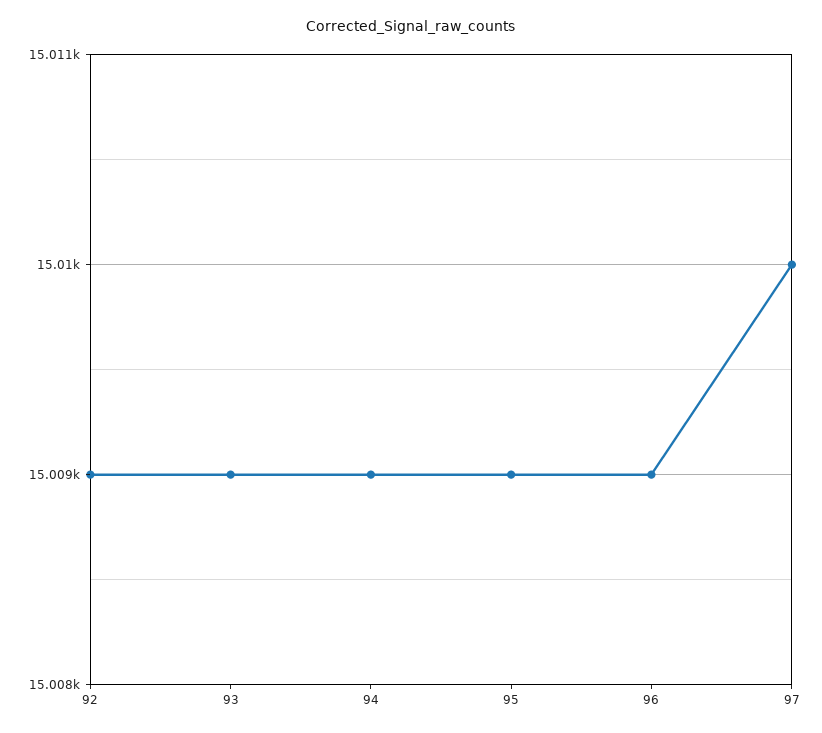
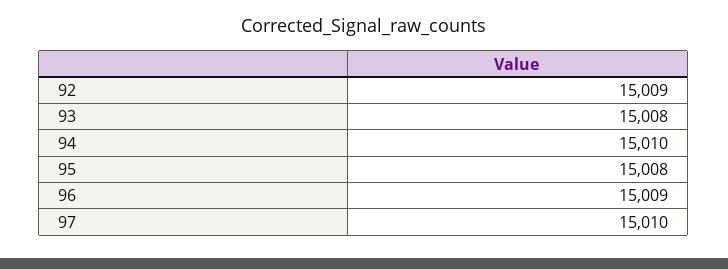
  {
    "92": 15009,
-   "93": 15009,
+   "93": 15008,
-   "94": 15009,
+   "94": 15010,
-   "95": 15009,
+   "95": 15008,
    "96": 15009,
    "97": 15010
  }

